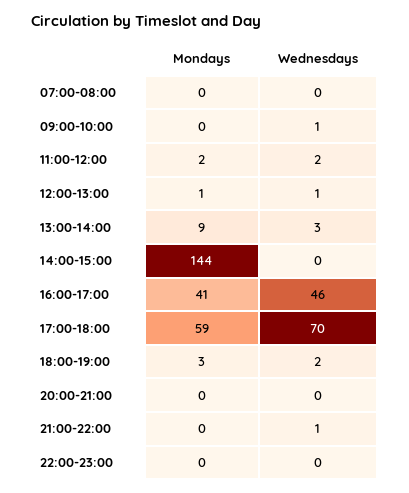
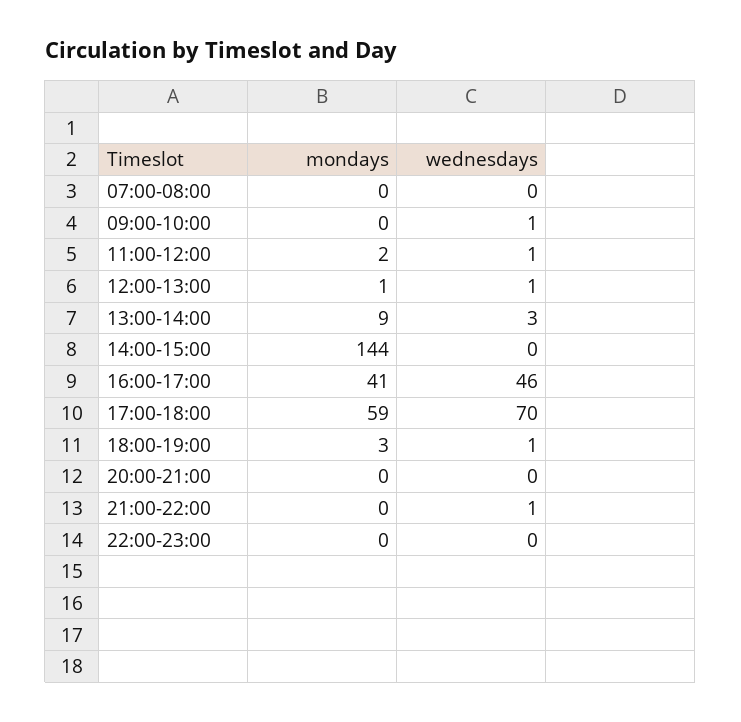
  {
    "Mondays": {
      "07:00-08:00": 0,
      "09:00-10:00": 0,
      "11:00-12:00": 2,
      "12:00-13:00": 1,
      "13:00-14:00": 9,
      "14:00-15:00": 144,
      "16:00-17:00": 41,
      "17:00-18:00": 59,
      "18:00-19:00": 3,
      "20:00-21:00": 0,
      "21:00-22:00": 0,
      "22:00-23:00": 0
    },
    "Wednesdays": {
      "07:00-08:00": 0,
      "09:00-10:00": 1,
-     "11:00-12:00": 2,
+     "11:00-12:00": 1,
      "12:00-13:00": 1,
      "13:00-14:00": 3,
      "14:00-15:00": 0,
      "16:00-17:00": 46,
      "17:00-18:00": 70,
-     "18:00-19:00": 2,
+     "18:00-19:00": 1,
      "20:00-21:00": 0,
      "21:00-22:00": 1,
      "22:00-23:00": 0
    }
  }

